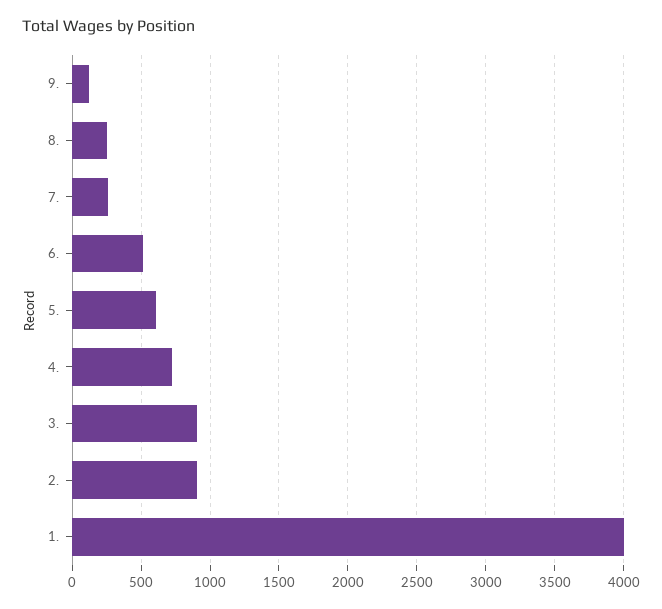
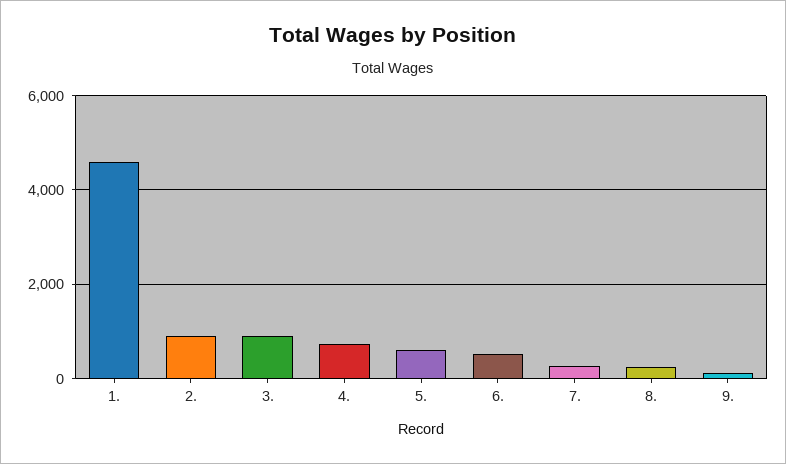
  {
    "9.": 100,
    "8.": 250,
    "7.": 250,
    "6.": 500,
    "5.": 600,
    "4.": 750,
    "3.": 900,
    "2.": 900,
-   "1.": 4000
+   "1.": 4600
  }

